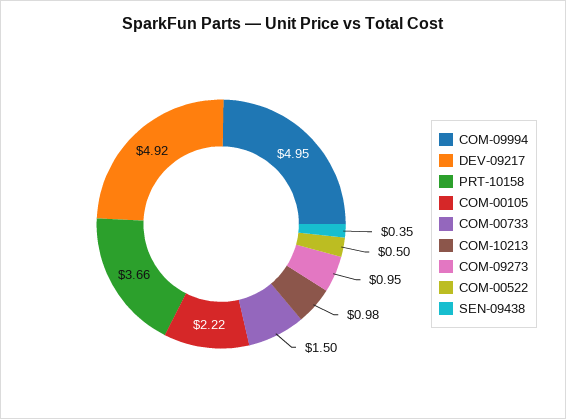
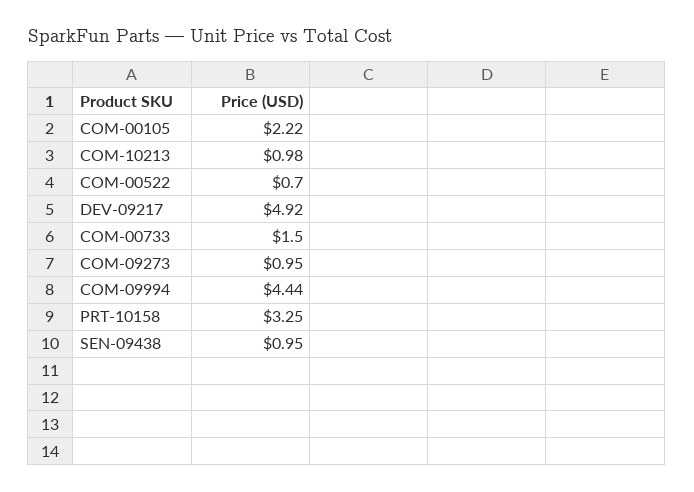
  {
-   "COM-09994": 4.95,
+   "COM-09994": 4.44,
    "DEV-09217": 4.92,
-   "PRT-10158": 3.66,
+   "PRT-10158": 3.25,
    "COM-00105": 2.22,
    "COM-00733": 1.5,
    "COM-10213": 0.98,
    "COM-09273": 0.95,
-   "COM-00522": 0.5,
+   "COM-00522": 0.7,
-   "SEN-09438": 0.35
+   "SEN-09438": 0.95
  }

